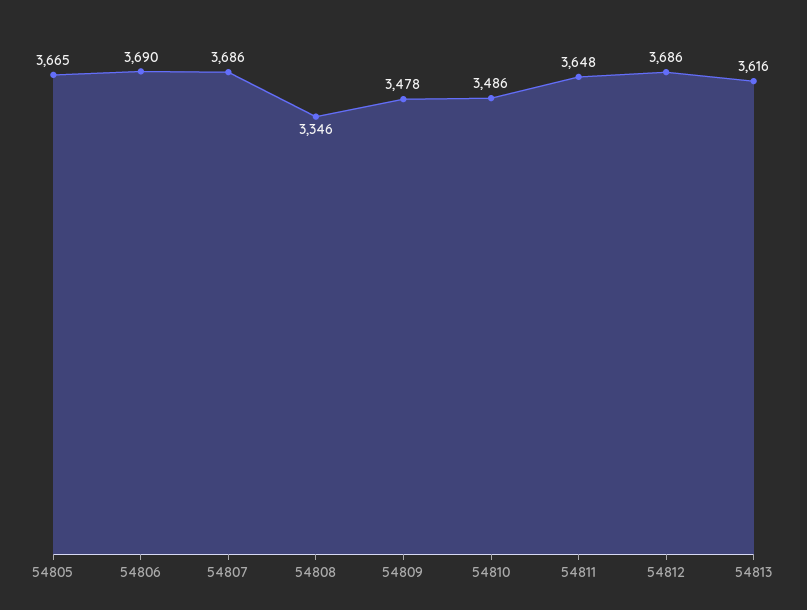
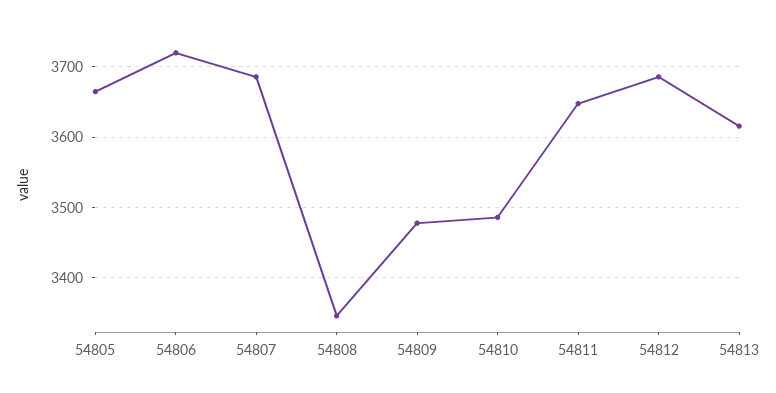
  {
    "54805": 3665,
-   "54806": 3690,
+   "54806": 3720,
    "54807": 3686,
    "54808": 3346,
    "54809": 3478,
    "54810": 3486,
    "54811": 3648,
    "54812": 3686,
    "54813": 3616
  }

